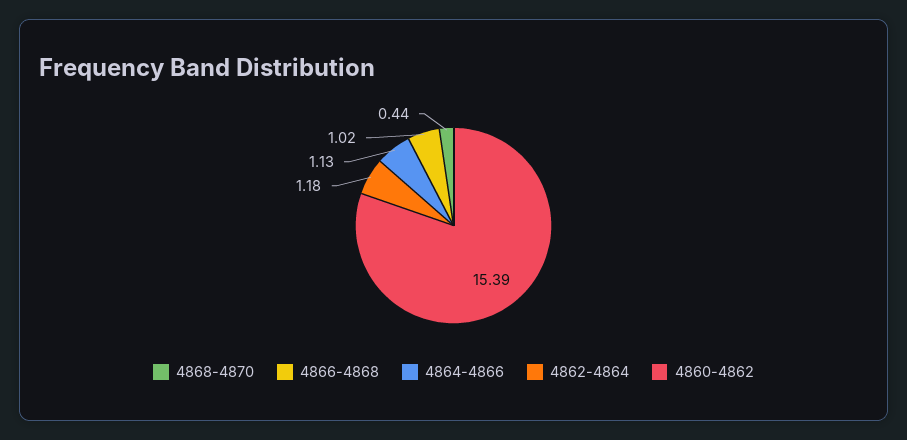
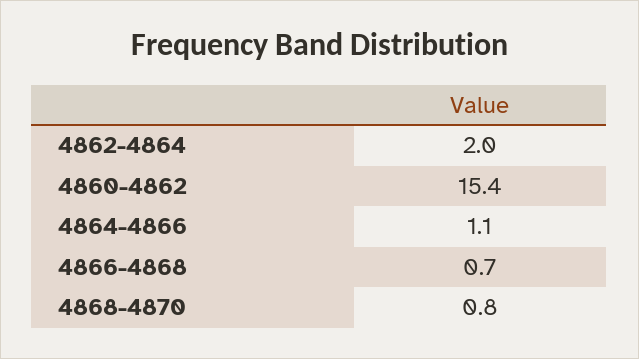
  {
-   "4868-4870": 0.44,
+   "4868-4870": 0.8,
-   "4866-4868": 1.02,
+   "4866-4868": 0.7,
    "4864-4866": 1.13,
-   "4862-4864": 1.18,
+   "4862-4864": 2,
    "4860-4862": 15.39
  }

